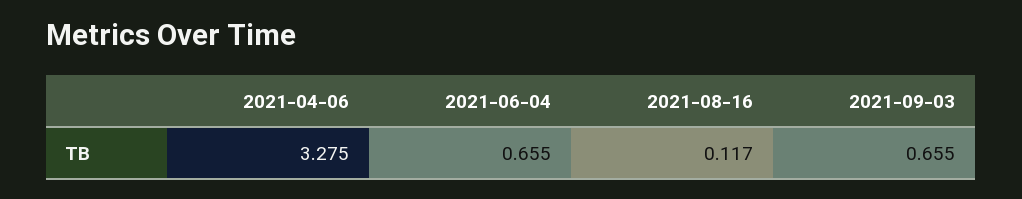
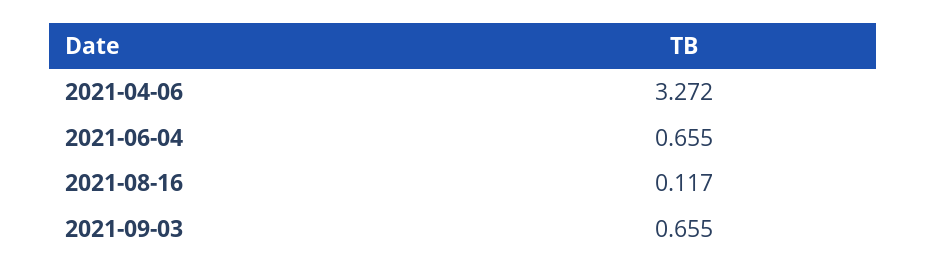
  {
-   "2021-04-06": 3.275,
+   "2021-04-06": 3.272,
    "2021-06-04": 0.655,
    "2021-08-16": 0.117,
    "2021-09-03": 0.655
  }

